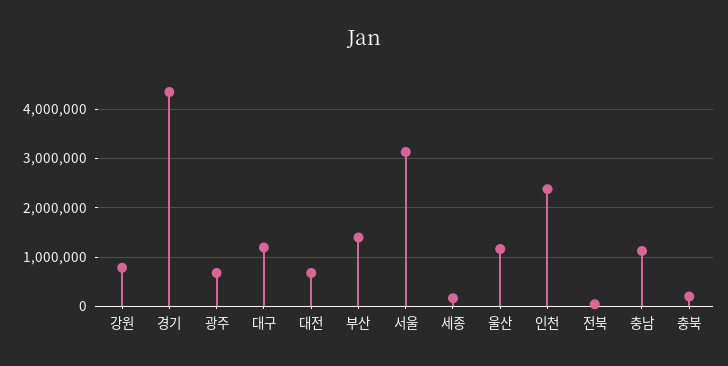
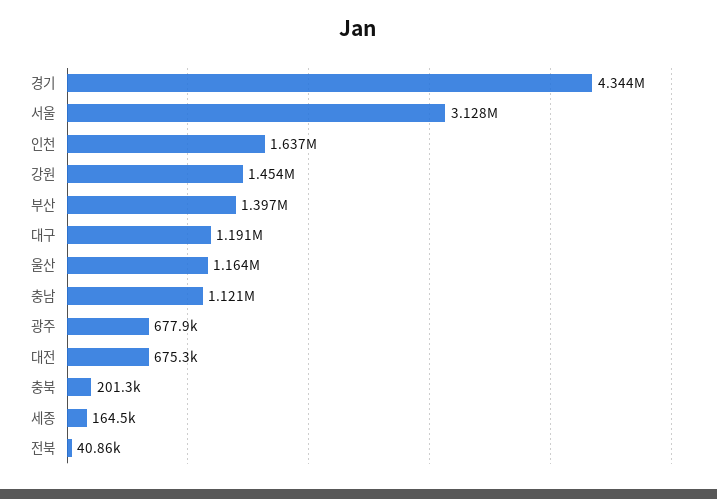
  {
-   "강원": 800000,
+   "강원": 1454000,
    "경기": 4344000,
    "광주": 677900,
    "대구": 1191000,
    "대전": 675300,
    "부산": 1397000,
    "서울": 3128000,
    "세종": 164500,
    "울산": 1164000,
-   "인천": 2400000,
+   "인천": 1637000,
    "전북": 40860,
    "충남": 1121000,
    "충북": 201300
  }

